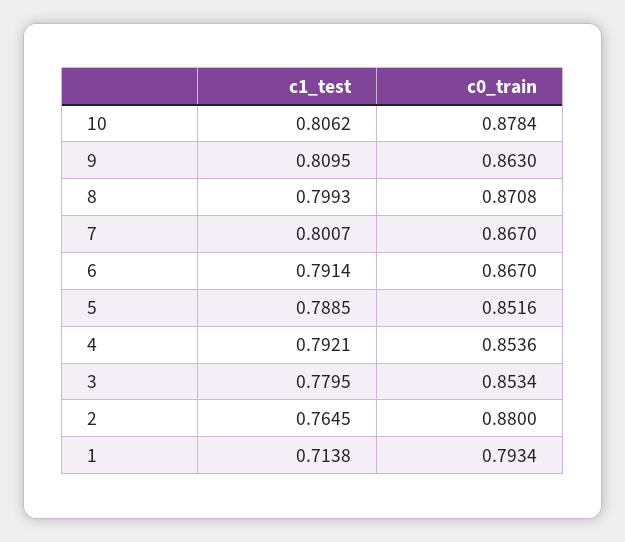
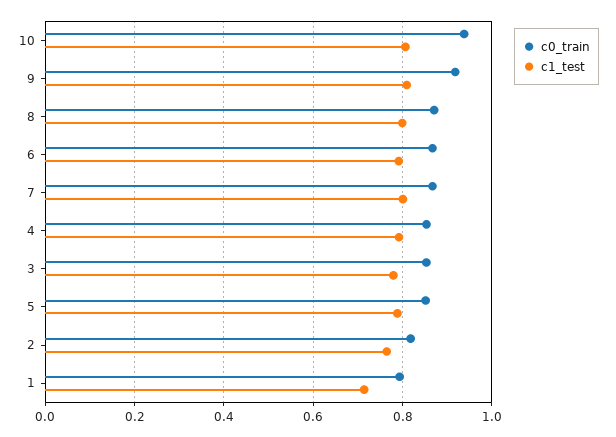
  {
    "c1_test": {
      "10": 0.8062,
      "9": 0.8095,
      "8": 0.7993,
      "7": 0.8007,
      "6": 0.7914,
      "5": 0.7885,
      "4": 0.7921,
      "3": 0.7795,
      "2": 0.7645,
      "1": 0.7138
    },
    "c0_train": {
-     "10": 0.8784,
+     "10": 0.94,
-     "9": 0.863,
+     "9": 0.92,
      "8": 0.8708,
      "7": 0.867,
      "6": 0.867,
      "5": 0.8516,
      "4": 0.8536,
      "3": 0.8534,
-     "2": 0.88,
+     "2": 0.82,
      "1": 0.7934
    }
  }

